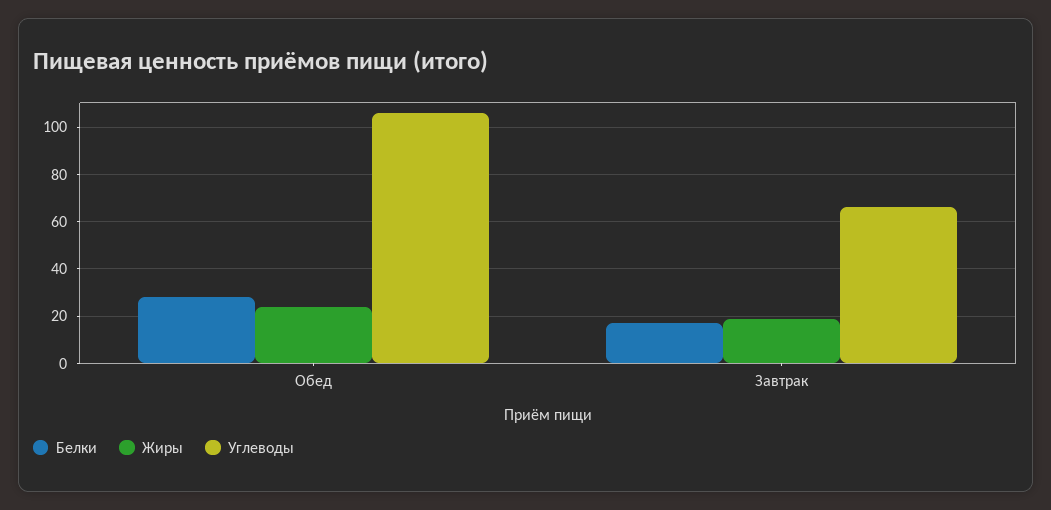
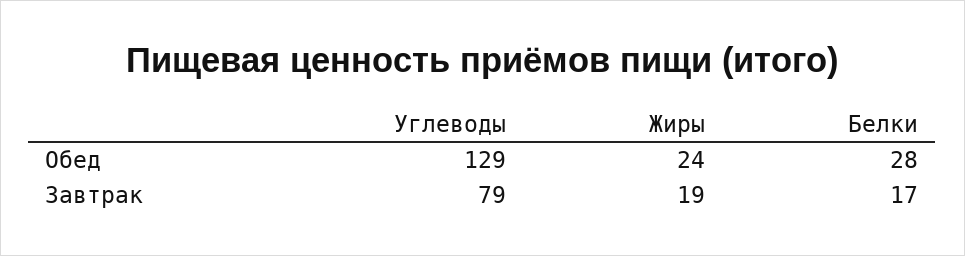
  {
    "Белки": {
      "Обед": 28,
      "Завтрак": 17
    },
    "Жиры": {
      "Обед": 24,
      "Завтрак": 19
    },
    "Углеводы": {
-     "Обед": 105,
+     "Обед": 129,
-     "Завтрак": 65
+     "Завтрак": 79
    }
  }

